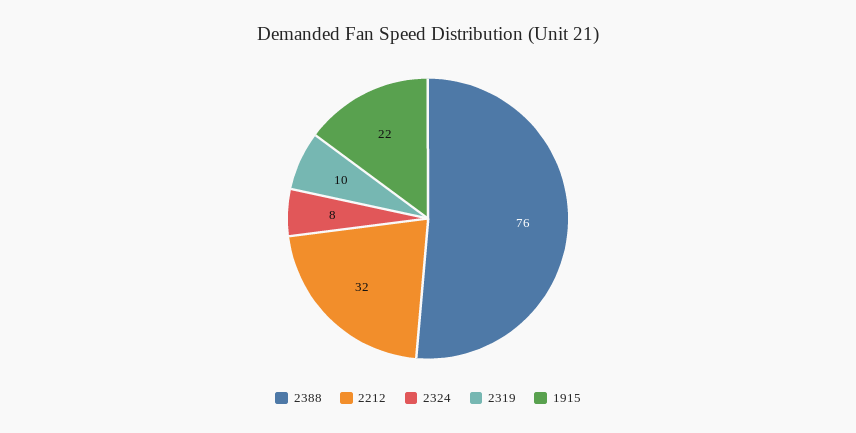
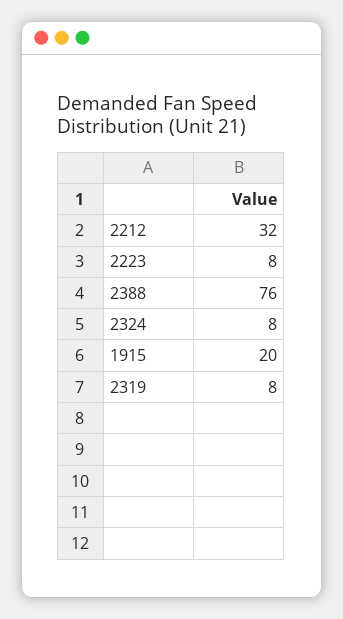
  {
    "2388": 76,
    "2212": 32,
    "2324": 8,
-   "2319": 10,
+   "2319": 8,
-   "1915": 22
+   "1915": 20,
+   "2223": 8
  }

